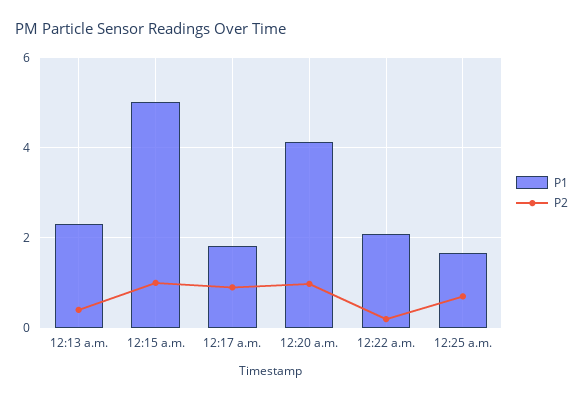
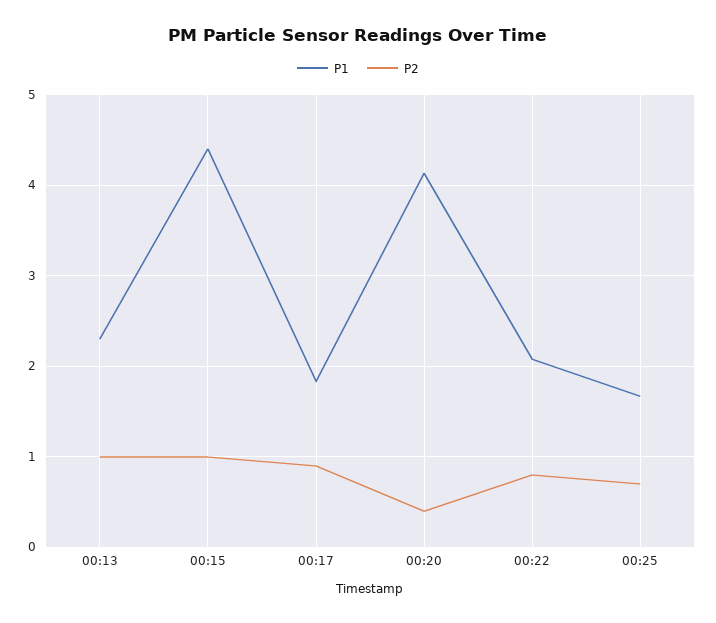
  {
    "P1": {
      "12:13 a.m.": 2.3,
-     "12:15 a.m.": 5,
+     "12:15 a.m.": 4.4,
      "12:17 a.m.": 1.8,
      "12:20 a.m.": 4.1,
      "12:22 a.m.": 2.1,
      "12:25 a.m.": 1.7
    },
    "P2": {
-     "12:13 a.m.": 0.4,
+     "12:13 a.m.": 1,
      "12:15 a.m.": 1,
      "12:17 a.m.": 0.9,
-     "12:20 a.m.": 1,
+     "12:20 a.m.": 0.4,
-     "12:22 a.m.": 0.2,
+     "12:22 a.m.": 0.8,
      "12:25 a.m.": 0.7
    }
  }

